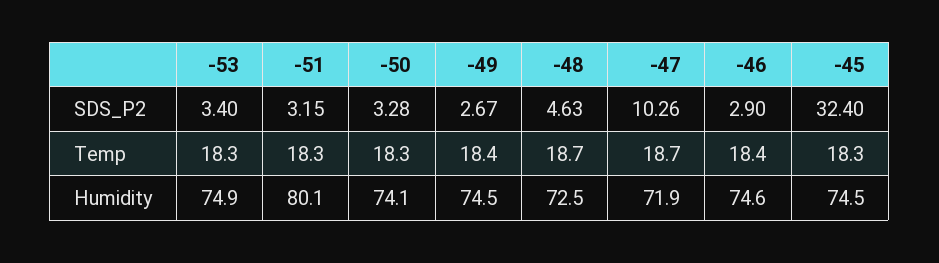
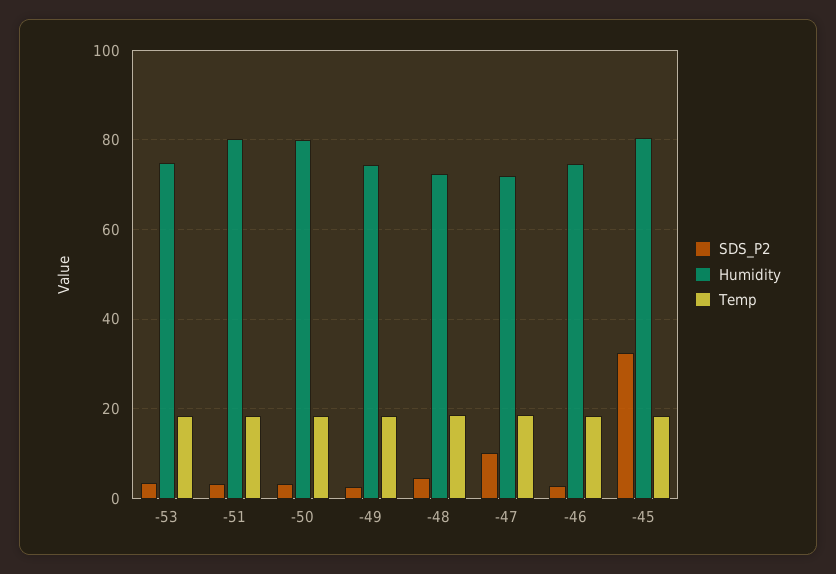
  {
    "SDS_P2": {
      "-53": 3.4,
      "-51": 3.15,
      "-50": 3.28,
      "-49": 2.67,
      "-48": 4.63,
      "-47": 10.26,
      "-46": 2.9,
      "-45": 32.4
    },
    "Temp": {
      "-53": 18.3,
      "-51": 18.3,
      "-50": 18.3,
      "-49": 18.4,
      "-48": 18.7,
      "-47": 18.7,
      "-46": 18.4,
      "-45": 18.3
    },
    "Humidity": {
      "-53": 74.9,
      "-51": 80.1,
-     "-50": 74.1,
+     "-50": 80,
      "-49": 74.5,
      "-48": 72.5,
      "-47": 71.9,
      "-46": 74.6,
-     "-45": 74.5
+     "-45": 80
    }
  }

